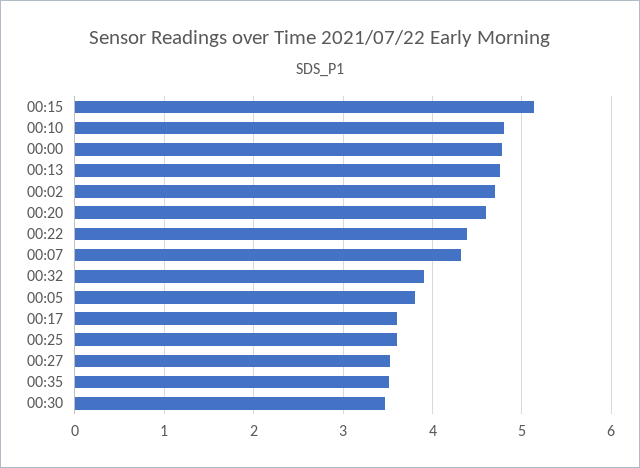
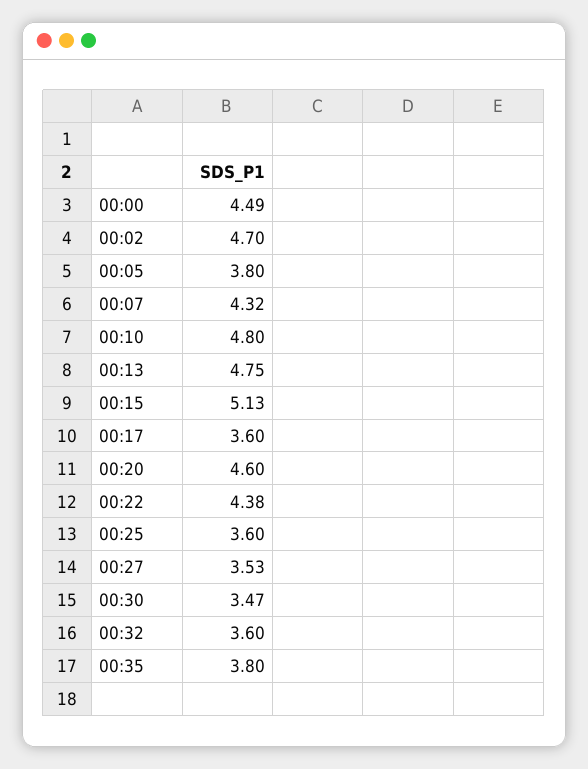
  {
    "00:15": 5.13,
    "00:10": 4.8,
-   "00:00": 4.8,
+   "00:00": 4.49,
    "00:13": 4.75,
    "00:02": 4.7,
    "00:20": 4.6,
    "00:22": 4.38,
    "00:07": 4.32,
-   "00:32": 3.9,
+   "00:32": 3.6,
    "00:05": 3.8,
    "00:17": 3.6,
    "00:25": 3.6,
    "00:27": 3.53,
-   "00:35": 3.5,
+   "00:35": 3.8,
    "00:30": 3.47
  }

